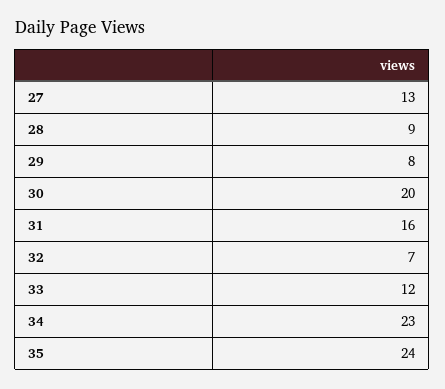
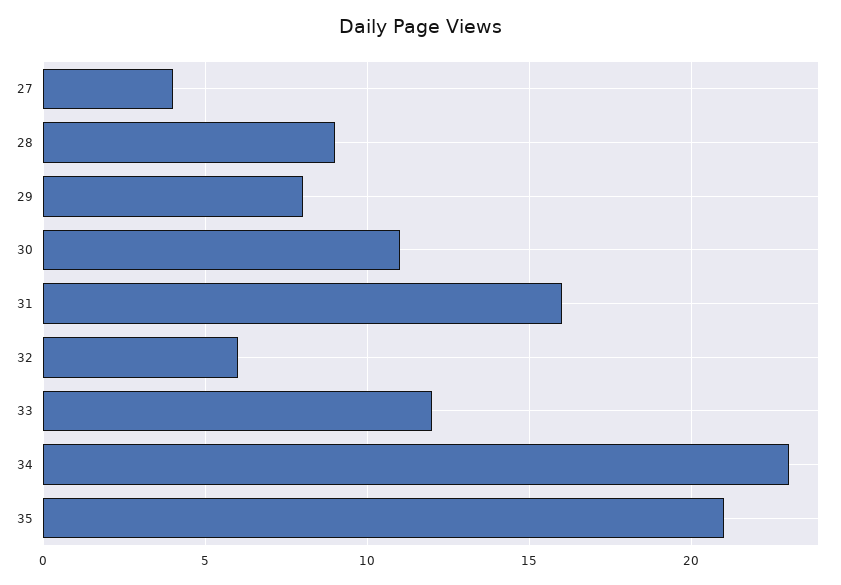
  {
-   "27": 13,
+   "27": 4,
    "28": 9,
    "29": 8,
-   "30": 20,
+   "30": 11,
    "31": 16,
-   "32": 7,
+   "32": 6,
    "33": 12,
    "34": 23,
-   "35": 24
+   "35": 21
  }

